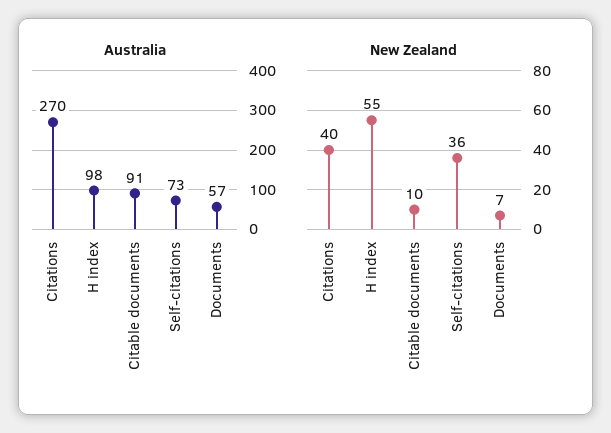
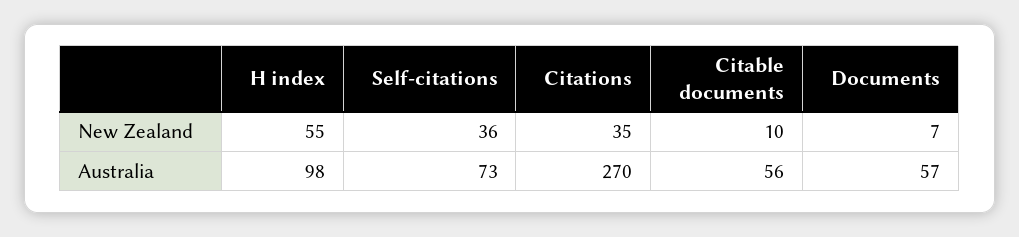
  {
    "Australia": {
      "Citations": 270,
      "H index": 98,
-     "Citable documents": 91,
+     "Citable documents": 56,
      "Self-citations": 73,
      "Documents": 57
    },
    "New Zealand": {
-     "Citations": 40,
+     "Citations": 35,
      "H index": 55,
      "Citable documents": 10,
      "Self-citations": 36,
      "Documents": 7
    }
  }

